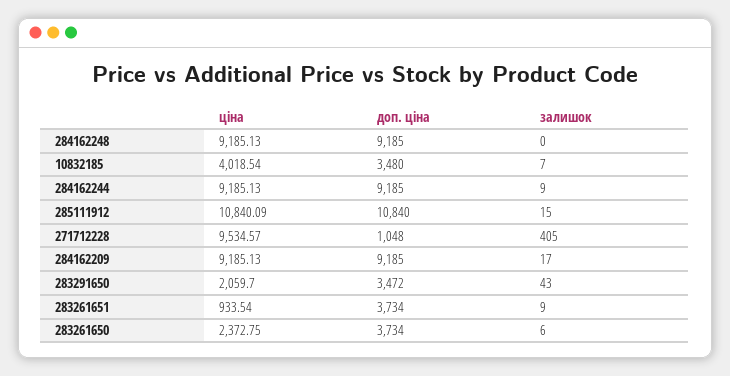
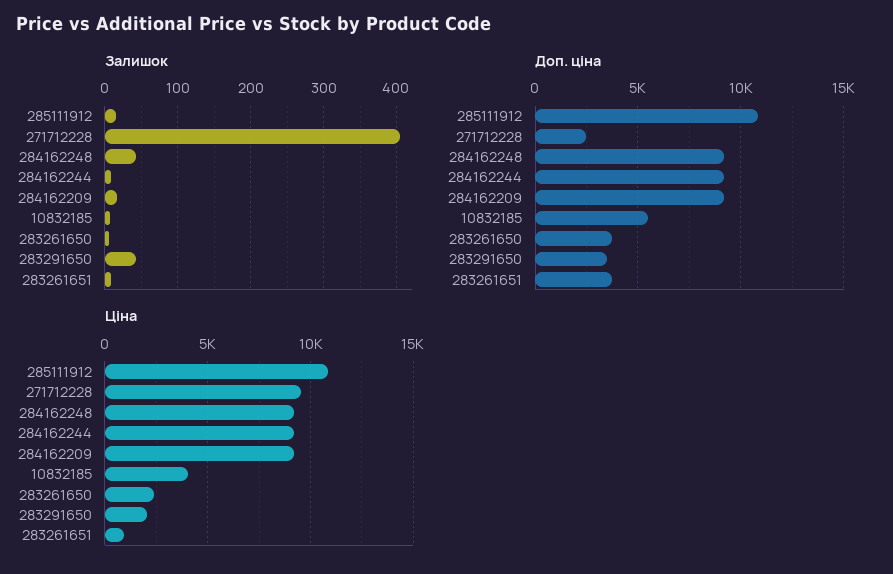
  {
    "ціна": {
      "284162248": 9185.13,
      "10832185": 4018.54,
      "284162244": 9185.13,
      "285111912": 10840.09,
      "271712228": 9534.57,
      "284162209": 9185.13,
      "283291650": 2059.7,
      "283261651": 933.54,
      "283261650": 2372.75
    },
    "доп. ціна": {
      "284162248": 9185,
-     "10832185": 3480,
+     "10832185": 5500,
      "284162244": 9185,
      "285111912": 10840,
-     "271712228": 1048,
+     "271712228": 2500,
      "284162209": 9185,
      "283291650": 3472,
      "283261651": 3734,
      "283261650": 3734
    },
    "залишок": {
-     "284162248": 0,
+     "284162248": 40,
      "10832185": 7,
      "284162244": 9,
      "285111912": 15,
      "271712228": 405,
      "284162209": 17,
      "283291650": 43,
      "283261651": 9,
      "283261650": 6
    }
  }

